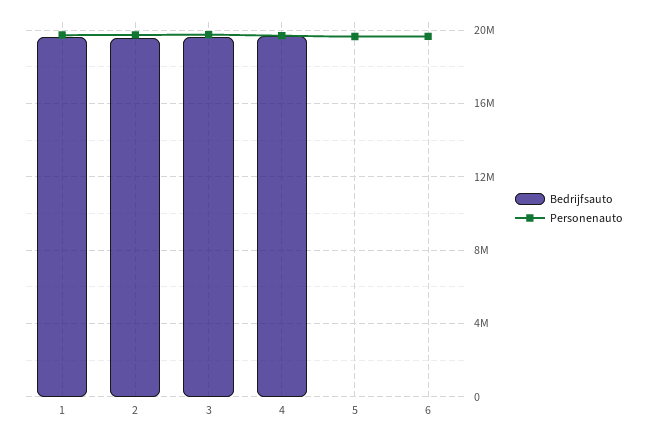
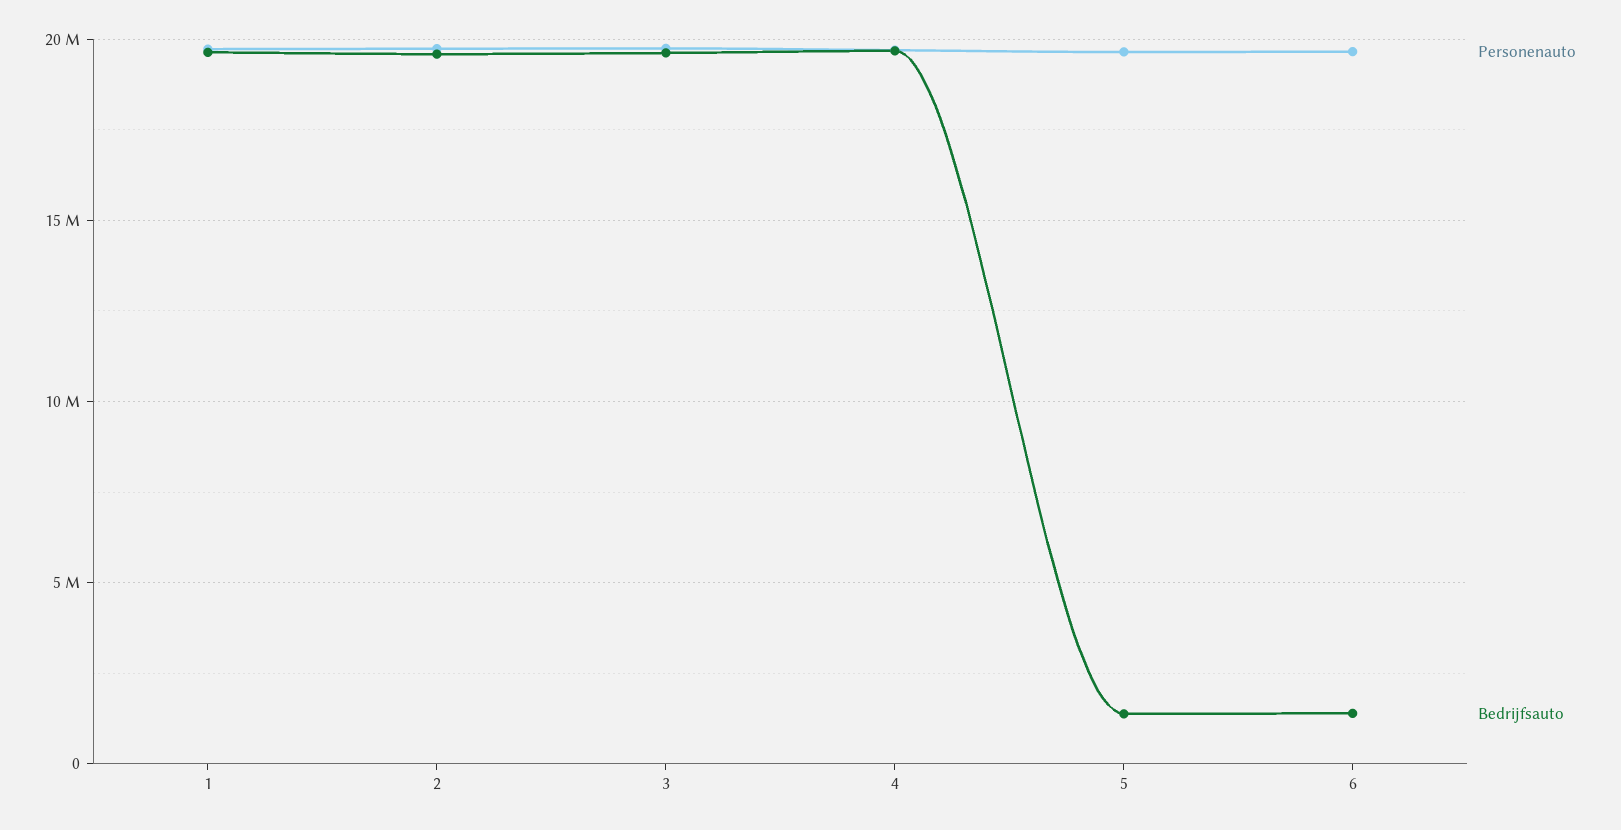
  {
    "Bedrijfsauto": {
      "1": 19500000,
      "2": 19500000,
      "3": 19500000,
      "4": 19500000,
-     "5": 0,
+     "5": 1500000,
-     "6": 0
+     "6": 1500000
    },
    "Personenauto": {
      "1": 19500000,
      "2": 19500000,
      "3": 20000000,
      "4": 19500000,
      "5": 19500000,
      "6": 19500000
    }
  }

